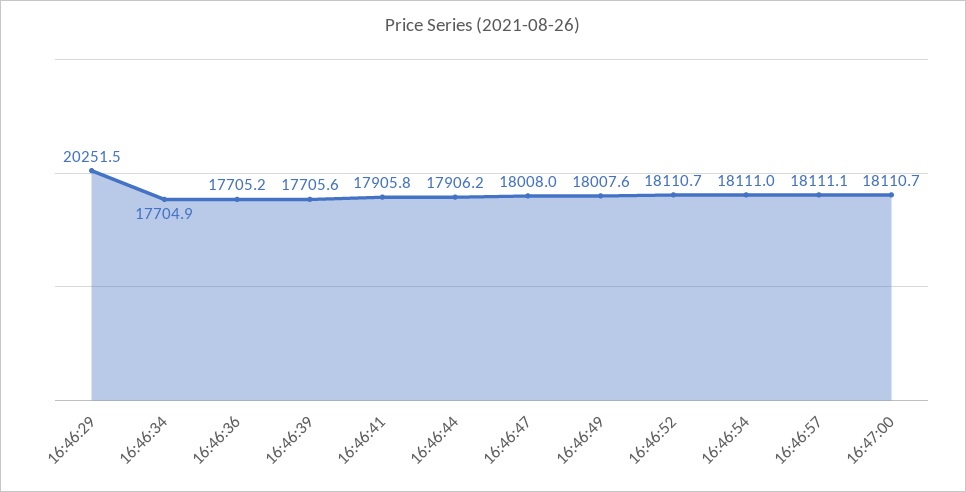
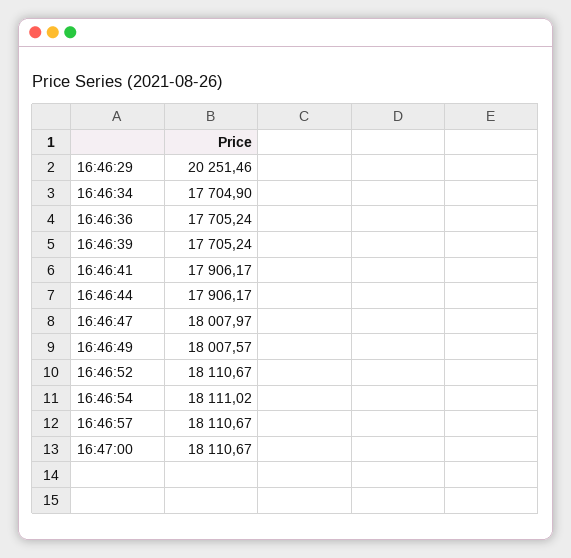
  {
    "16:46:29": 20251.46,
    "16:46:34": 17704.9,
    "16:46:36": 17705.24,
-   "16:46:39": 17705.6,
+   "16:46:39": 17705.24,
-   "16:46:41": 17905.8,
+   "16:46:41": 17906.17,
    "16:46:44": 17906.17,
    "16:46:47": 18007.97,
    "16:46:49": 18007.57,
    "16:46:52": 18110.67,
    "16:46:54": 18111.02,
-   "16:46:57": 18111.1,
+   "16:46:57": 18110.67,
    "16:47:00": 18110.67
  }

